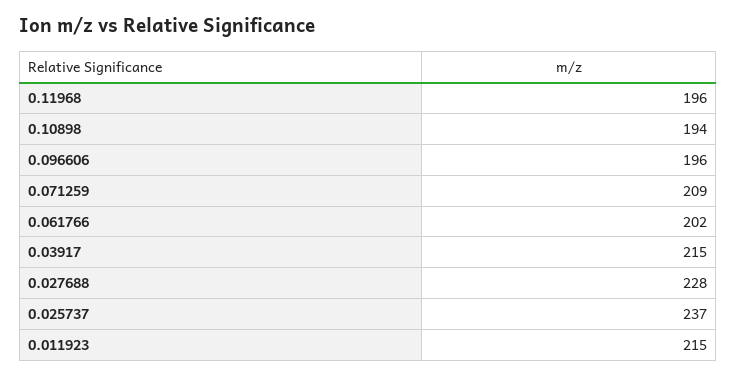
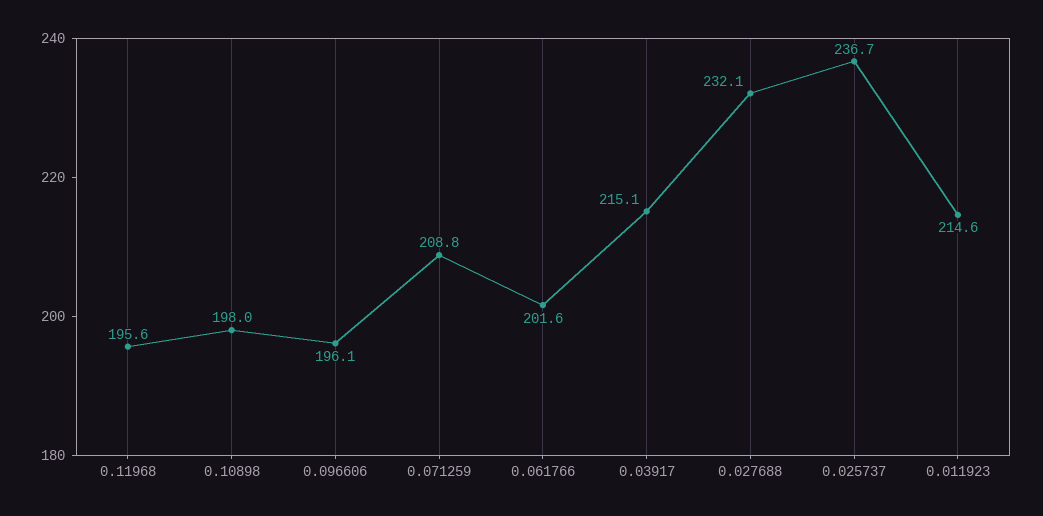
  {
    "0.11968": 195.6,
-   "0.10898": 194,
+   "0.10898": 198,
    "0.096606": 196.1,
    "0.071259": 208.8,
    "0.061766": 201.6,
    "0.03917": 215.1,
-   "0.027688": 228,
+   "0.027688": 232.1,
    "0.025737": 236.7,
    "0.011923": 214.6
  }

